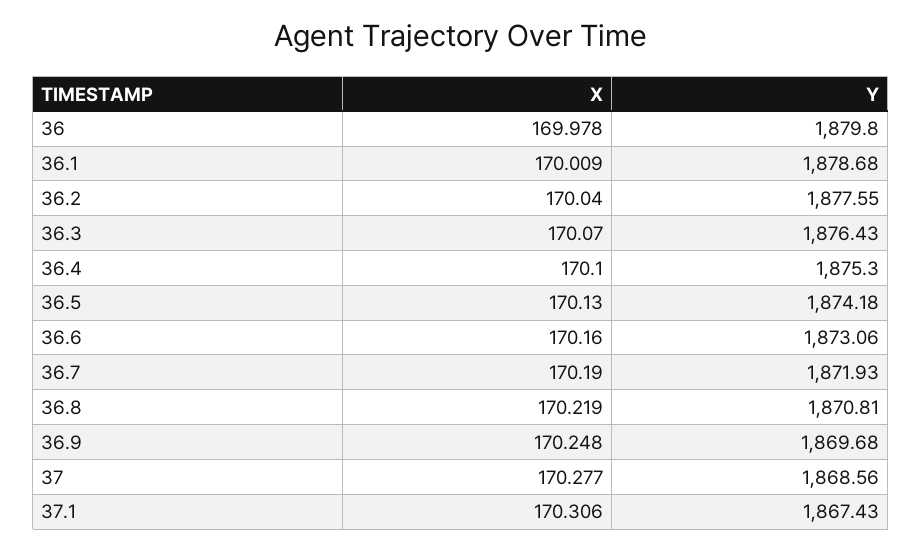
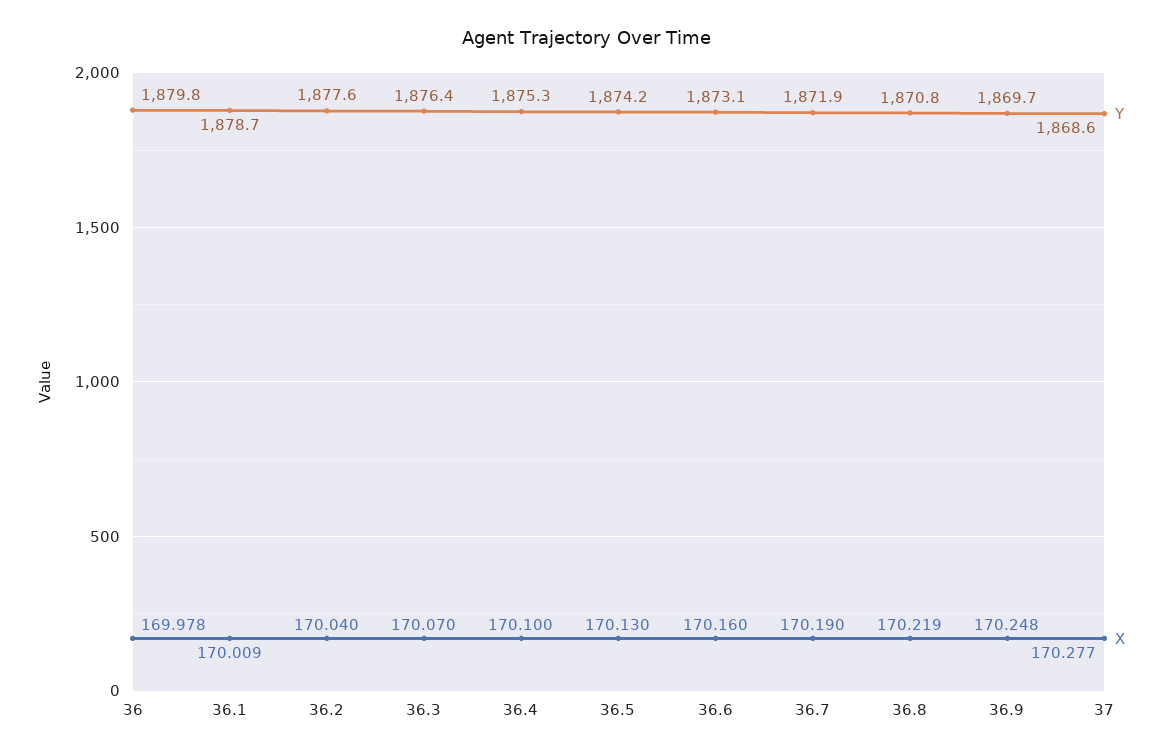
  {
    "X": {
      "36": 169.978,
      "36.1": 170.009,
      "36.2": 170.04,
      "36.3": 170.07,
      "36.4": 170.1,
      "36.5": 170.13,
      "36.6": 170.16,
      "36.7": 170.19,
      "36.8": 170.219,
      "36.9": 170.248,
-     "37": 170.277,
+     "37": 170.277
-     "37.1": 170.306
    },
    "Y": {
      "36": 1879.8,
      "36.1": 1878.68,
      "36.2": 1877.55,
      "36.3": 1876.43,
      "36.4": 1875.3,
      "36.5": 1874.18,
      "36.6": 1873.06,
      "36.7": 1871.93,
      "36.8": 1870.81,
      "36.9": 1869.68,
-     "37": 1868.56,
+     "37": 1868.56
-     "37.1": 1867.43
    }
  }

